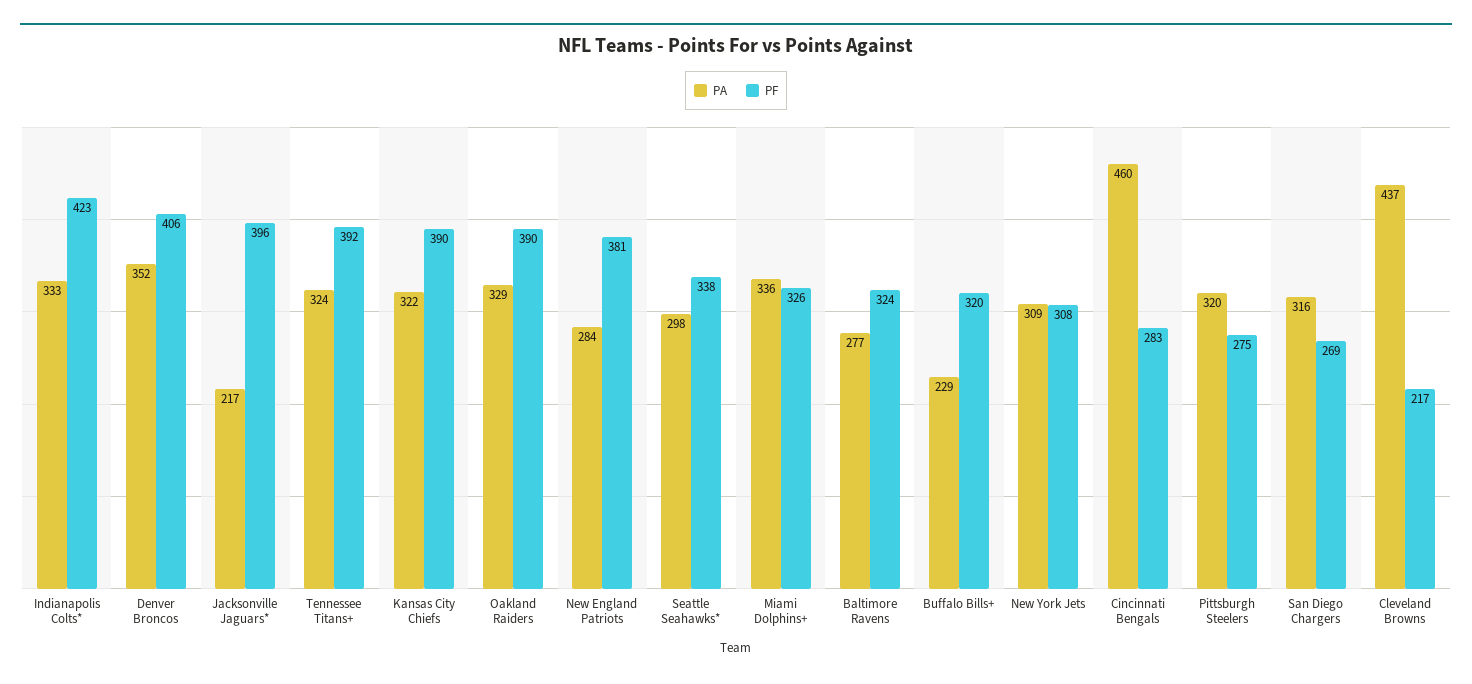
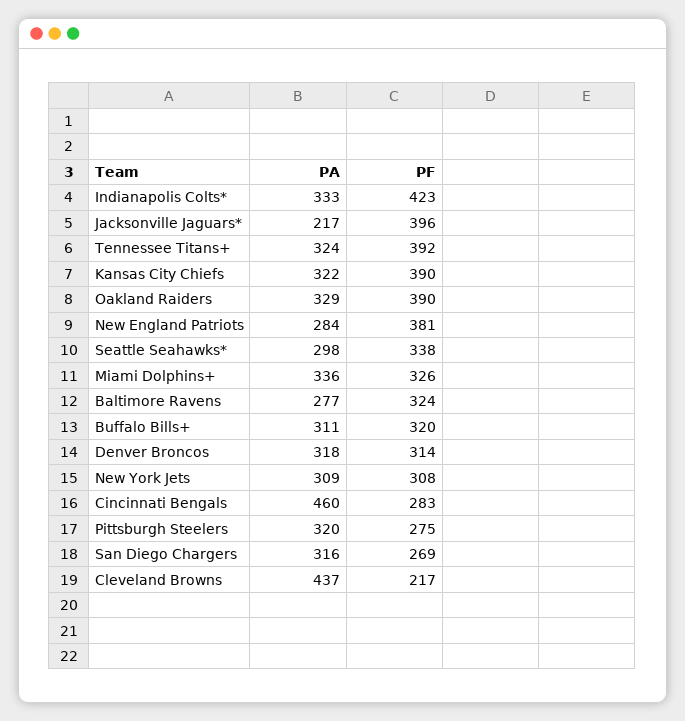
  {
    "PA": {
      "Indianapolis Colts*": 333,
-     "Denver Broncos": 352,
+     "Denver Broncos": 318,
      "Jacksonville Jaguars*": 217,
      "Tennessee Titans+": 324,
      "Kansas City Chiefs": 322,
      "Oakland Raiders": 329,
      "New England Patriots": 284,
      "Seattle Seahawks*": 298,
      "Miami Dolphins+": 336,
      "Baltimore Ravens": 277,
-     "Buffalo Bills+": 229,
+     "Buffalo Bills+": 311,
      "New York Jets": 309,
      "Cincinnati Bengals": 460,
      "Pittsburgh Steelers": 320,
      "San Diego Chargers": 316,
      "Cleveland Browns": 437
    },
    "PF": {
      "Indianapolis Colts*": 423,
-     "Denver Broncos": 406,
+     "Denver Broncos": 314,
      "Jacksonville Jaguars*": 396,
      "Tennessee Titans+": 392,
      "Kansas City Chiefs": 390,
      "Oakland Raiders": 390,
      "New England Patriots": 381,
      "Seattle Seahawks*": 338,
      "Miami Dolphins+": 326,
      "Baltimore Ravens": 324,
      "Buffalo Bills+": 320,
      "New York Jets": 308,
      "Cincinnati Bengals": 283,
      "Pittsburgh Steelers": 275,
      "San Diego Chargers": 269,
      "Cleveland Browns": 217
    }
  }

